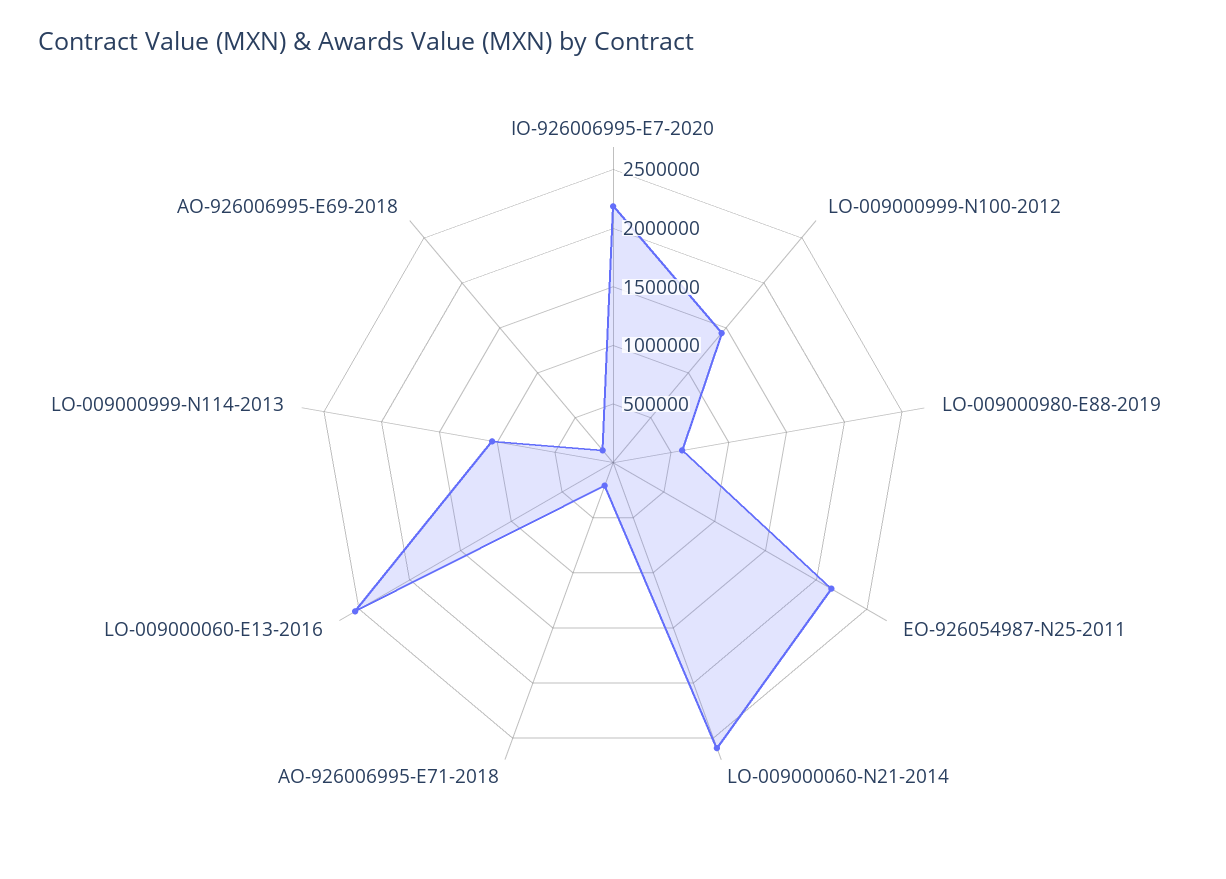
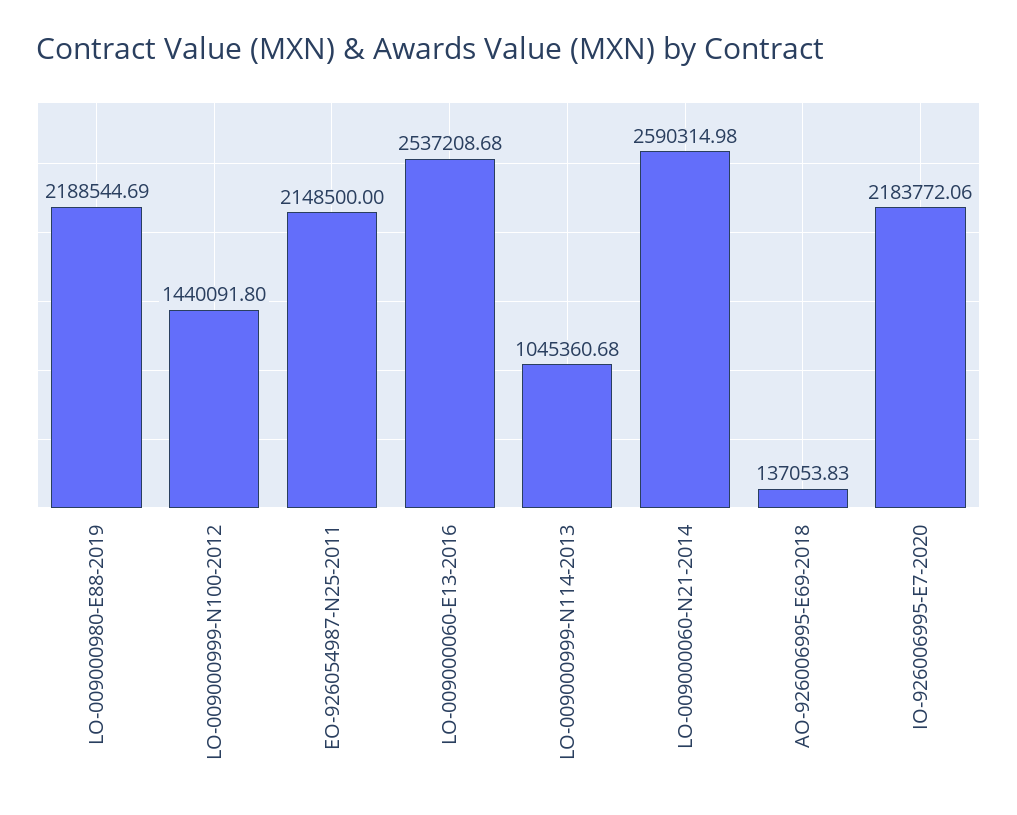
  {
    "IO-926006995-E7-2020": 2183772.06,
    "LO-009000999-N100-2012": 1440091.8,
-   "LO-009000980-E88-2019": 600000,
+   "LO-009000980-E88-2019": 2188544.69,
    "EO-926054987-N25-2011": 2148500,
    "LO-009000060-N21-2014": 2590314.98,
-   "AO-926006995-E71-2018": 200000,
    "LO-009000060-E13-2016": 2537208.68,
    "LO-009000999-N114-2013": 1045360.68,
    "AO-926006995-E69-2018": 137053.83
  }

